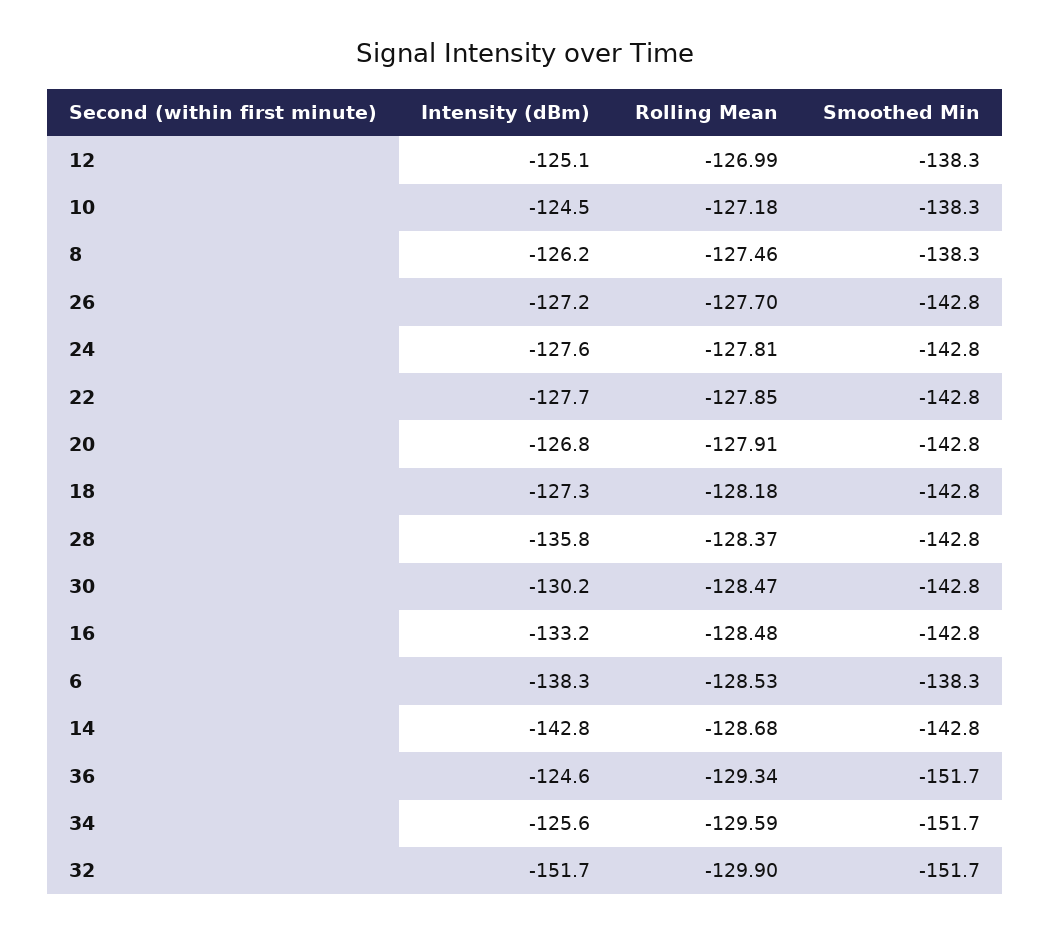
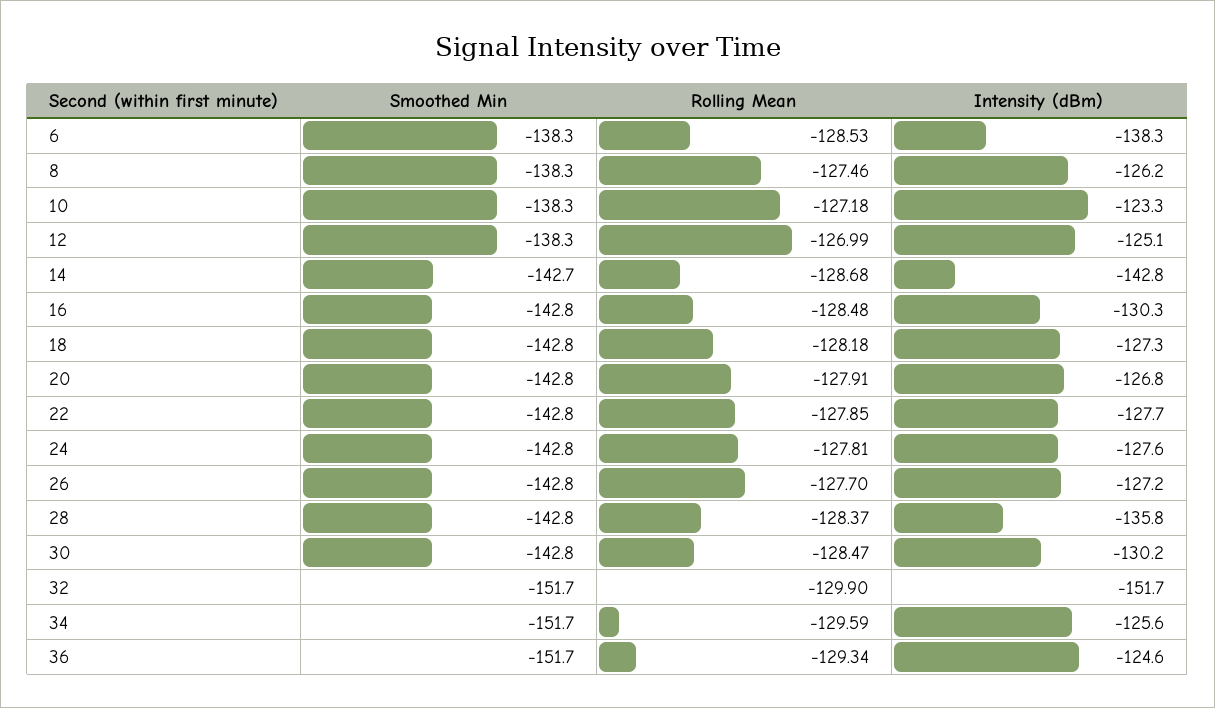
  {
    "Intensity (dBm)": {
      "12": -125.1,
-     "10": -124.5,
+     "10": -123.3,
      "8": -126.2,
      "26": -127.2,
      "24": -127.6,
      "22": -127.7,
      "20": -126.8,
      "18": -127.3,
      "28": -135.8,
      "30": -130.2,
-     "16": -133.2,
+     "16": -130.3,
      "6": -138.3,
      "14": -142.8,
      "36": -124.6,
      "34": -125.6,
      "32": -151.7
    },
    "Rolling Mean": {
      "12": -126.99,
      "10": -127.18,
      "8": -127.46,
      "26": -127.7,
      "24": -127.81,
      "22": -127.85,
      "20": -127.91,
      "18": -128.18,
      "28": -128.37,
      "30": -128.47,
      "16": -128.48,
      "6": -128.53,
      "14": -128.68,
      "36": -129.34,
      "34": -129.59,
      "32": -129.9
    },
    "Smoothed Min": {
      "12": -138.3,
      "10": -138.3,
      "8": -138.3,
      "26": -142.8,
      "24": -142.8,
      "22": -142.8,
      "20": -142.8,
      "18": -142.8,
      "28": -142.8,
      "30": -142.8,
      "16": -142.8,
      "6": -138.3,
-     "14": -142.8,
+     "14": -142.7,
      "36": -151.7,
      "34": -151.7,
      "32": -151.7
    }
  }

